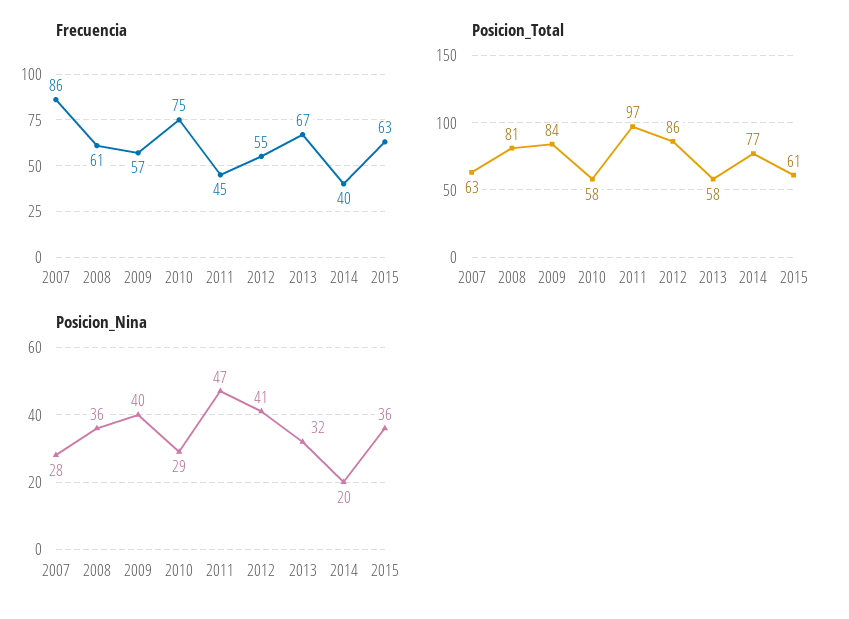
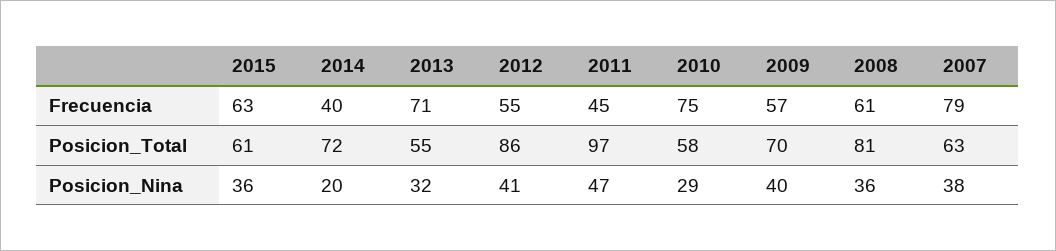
  {
    "Frecuencia": {
-     "2007": 86,
+     "2007": 79,
      "2008": 61,
      "2009": 57,
      "2010": 75,
      "2011": 45,
      "2012": 55,
-     "2013": 67,
+     "2013": 71,
      "2014": 40,
      "2015": 63
    },
    "Posicion_Total": {
      "2007": 63,
      "2008": 81,
-     "2009": 84,
+     "2009": 70,
      "2010": 58,
      "2011": 97,
      "2012": 86,
-     "2013": 58,
+     "2013": 55,
-     "2014": 77,
+     "2014": 72,
      "2015": 61
    },
    "Posicion_Nina": {
-     "2007": 28,
+     "2007": 38,
      "2008": 36,
      "2009": 40,
      "2010": 29,
      "2011": 47,
      "2012": 41,
      "2013": 32,
      "2014": 20,
      "2015": 36
    }
  }

